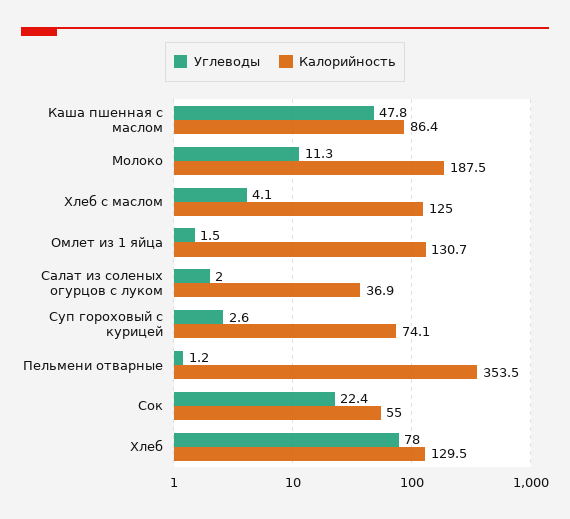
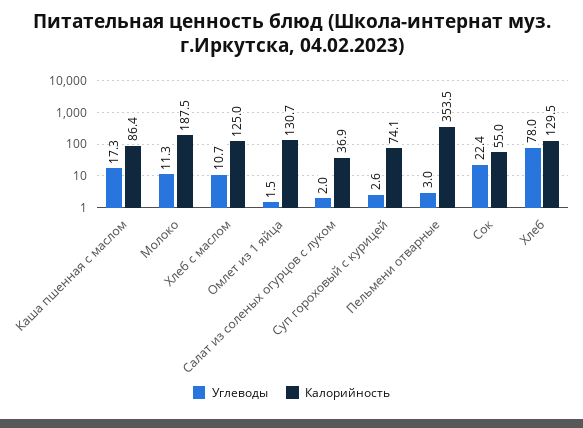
  {
    "Углеводы": {
-     "Каша пшенная с маслом": 47.8,
+     "Каша пшенная с маслом": 17.3,
      "Молоко": 11.3,
-     "Хлеб с маслом": 4.1,
+     "Хлеб с маслом": 10.7,
      "Омлет из 1 яйца": 1.5,
      "Салат из соленых огурцов с луком": 2,
      "Суп гороховый с курицей": 2.6,
-     "Пельмени отварные": 1.2,
+     "Пельмени отварные": 3,
      "Сок": 22.4,
      "Хлеб": 78
    },
    "Калорийность": {
      "Каша пшенная с маслом": 86.4,
      "Молоко": 187.5,
      "Хлеб с маслом": 125,
      "Омлет из 1 яйца": 130.7,
      "Салат из соленых огурцов с луком": 36.9,
      "Суп гороховый с курицей": 74.1,
      "Пельмени отварные": 353.5,
      "Сок": 55,
      "Хлеб": 129.5
    }
  }

